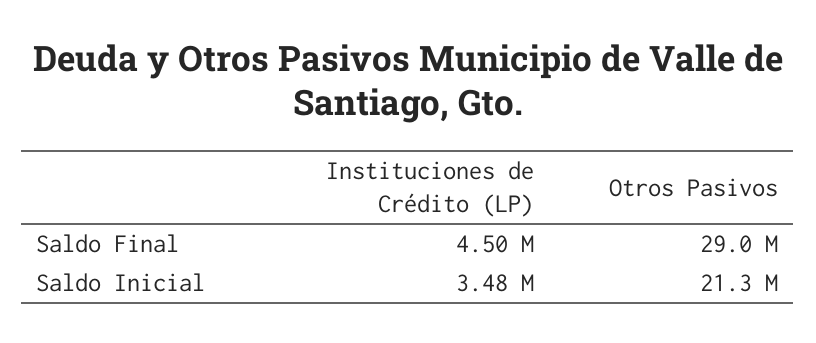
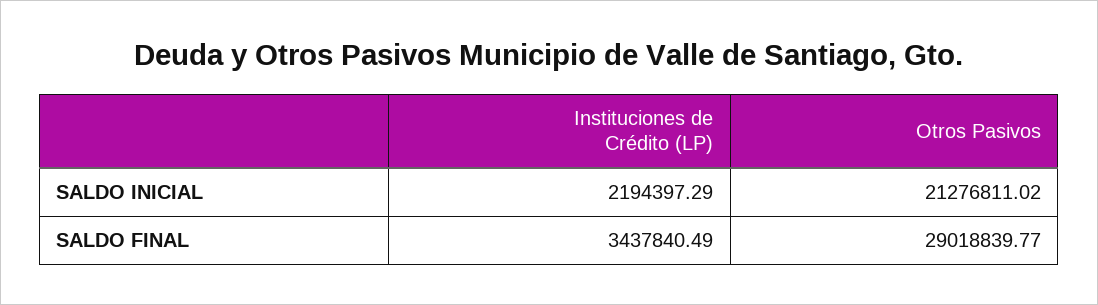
  {
    "Instituciones de Crédito (LP)": {
-     "Saldo Final": 4500000,
+     "Saldo Final": 3437840.49,
-     "Saldo Inicial": 3480000
+     "Saldo Inicial": 2194397.29
    },
    "Otros Pasivos": {
      "Saldo Final": 29018839.77,
      "Saldo Inicial": 21276811.02
    }
  }

